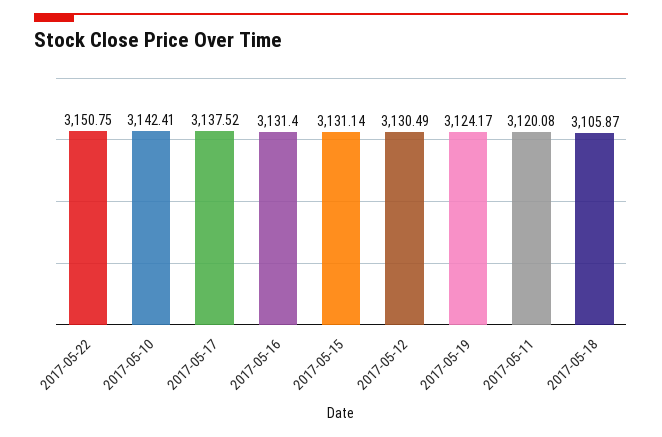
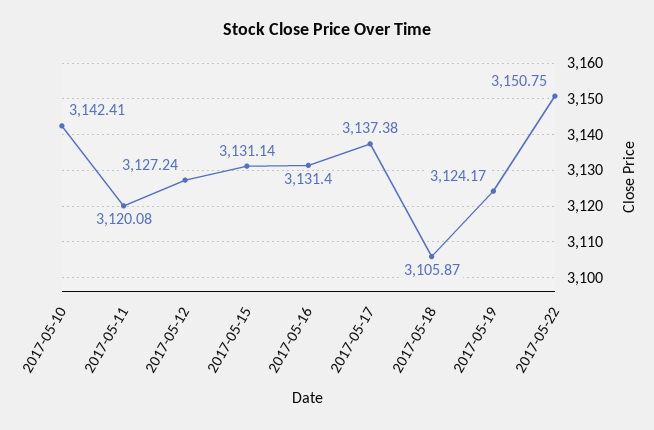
  {
    "2017-05-22": 3150.75,
    "2017-05-10": 3142.41,
-   "2017-05-17": 3137.52,
+   "2017-05-17": 3137.38,
    "2017-05-16": 3131.4,
    "2017-05-15": 3131.14,
-   "2017-05-12": 3130.49,
+   "2017-05-12": 3127.24,
    "2017-05-19": 3124.17,
    "2017-05-11": 3120.08,
    "2017-05-18": 3105.87
  }

